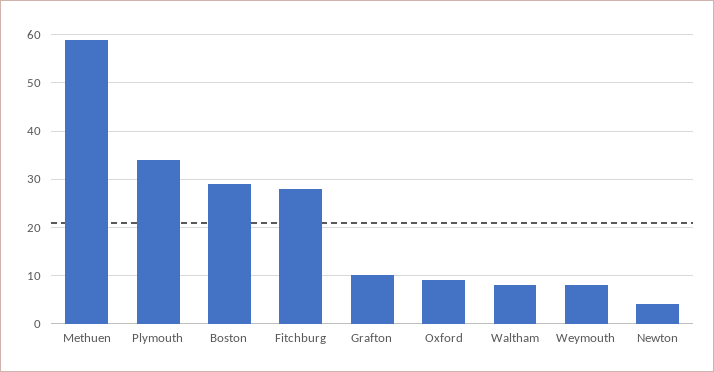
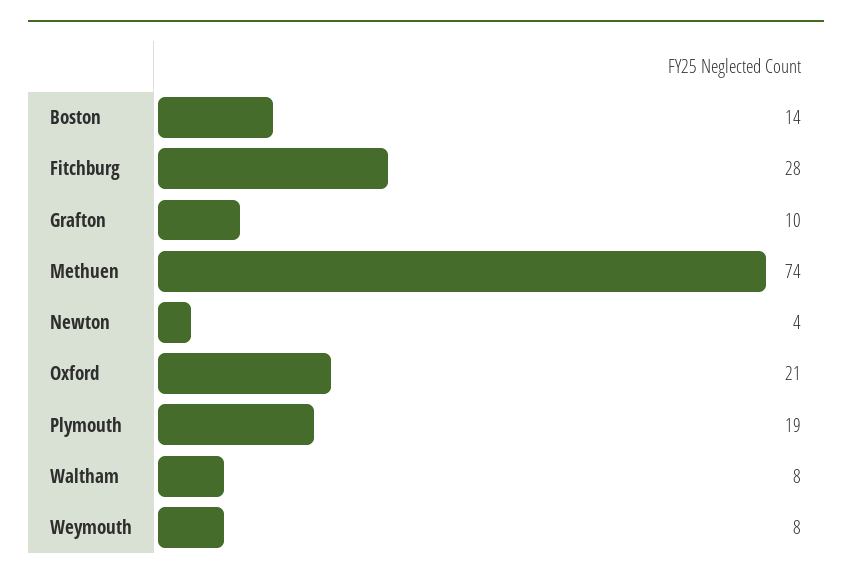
  {
-   "Methuen": 60,
+   "Methuen": 74,
-   "Plymouth": 35,
+   "Plymouth": 19,
-   "Boston": 30,
+   "Boston": 14,
    "Fitchburg": 28,
    "Grafton": 10,
-   "Oxford": 10,
+   "Oxford": 21,
    "Waltham": 8,
    "Weymouth": 8,
    "Newton": 4
  }

